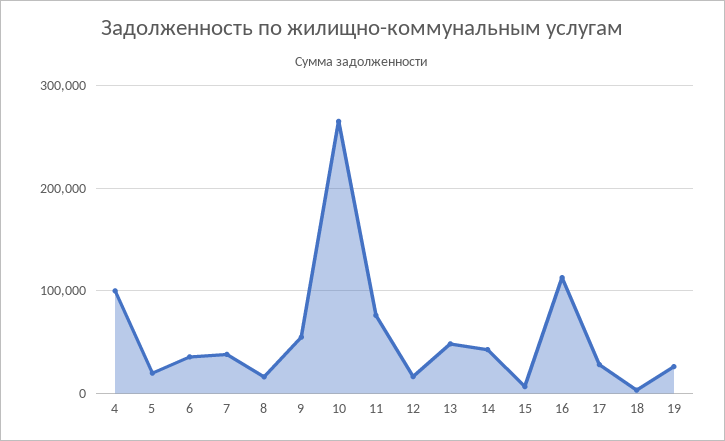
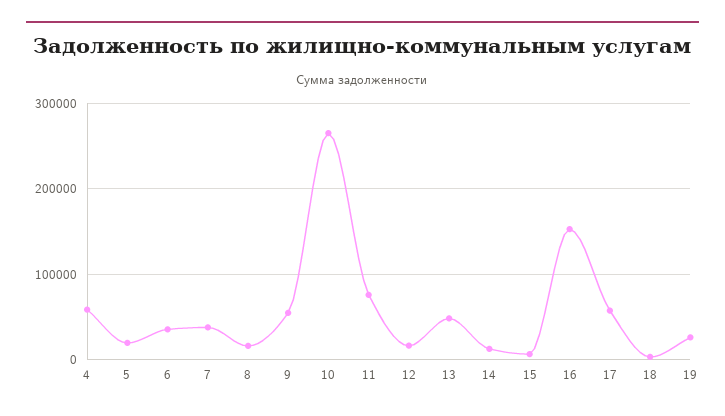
  {
-   "4": 100000,
+   "4": 60000,
    "5": 20000,
    "6": 40000,
    "7": 40000,
    "8": 20000,
    "9": 50000,
    "10": 270000,
    "11": 80000,
    "12": 20000,
    "13": 50000,
-   "14": 40000,
+   "14": 10000,
    "15": 10000,
-   "16": 110000,
+   "16": 150000,
-   "17": 30000,
+   "17": 60000,
    "18": 0,
    "19": 30000
  }

